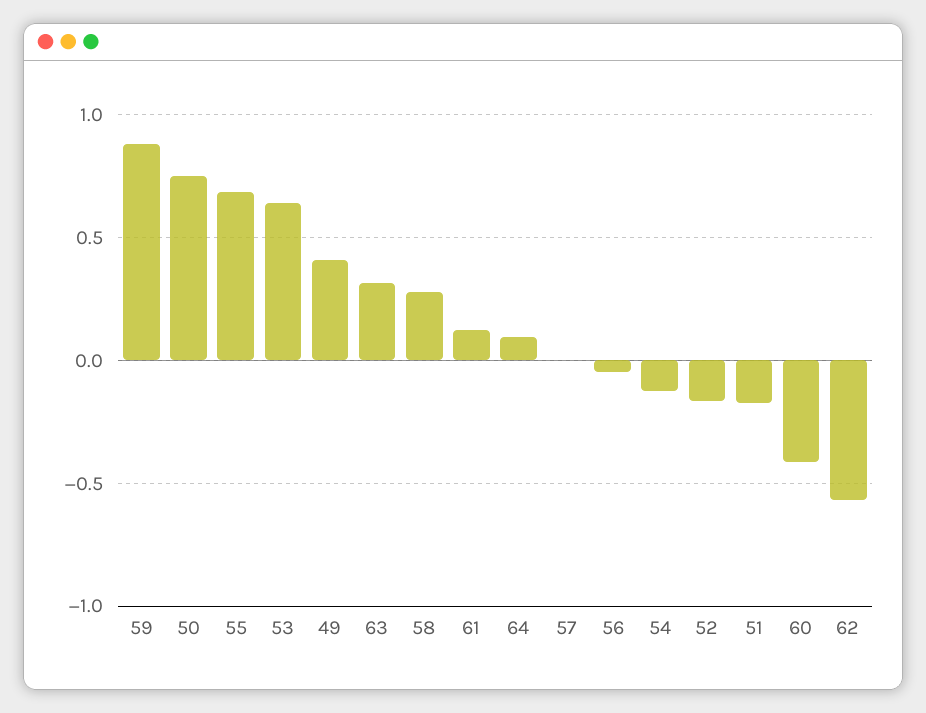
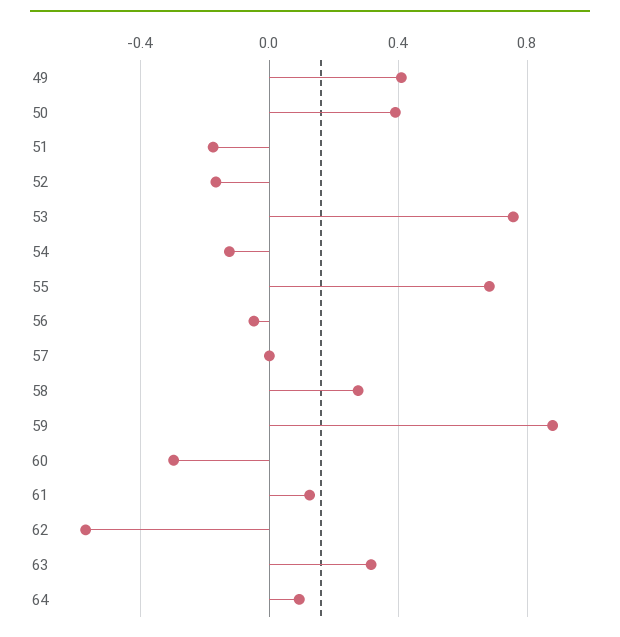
  {
    "59": 0.9,
-   "50": 0.75,
+   "50": 0.4,
    "55": 0.7,
-   "53": 0.65,
+   "53": 0.75,
    "49": 0.4,
    "63": 0.3,
    "58": 0.3,
    "61": 0.15,
    "64": 0.1,
    "57": 0,
    "56": -0.05,
    "54": -0.1,
    "52": -0.15,
    "51": -0.15,
-   "60": -0.4,
+   "60": -0.3,
    "62": -0.55
  }

